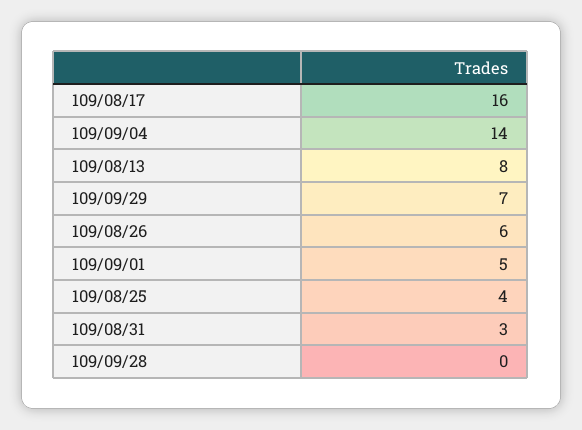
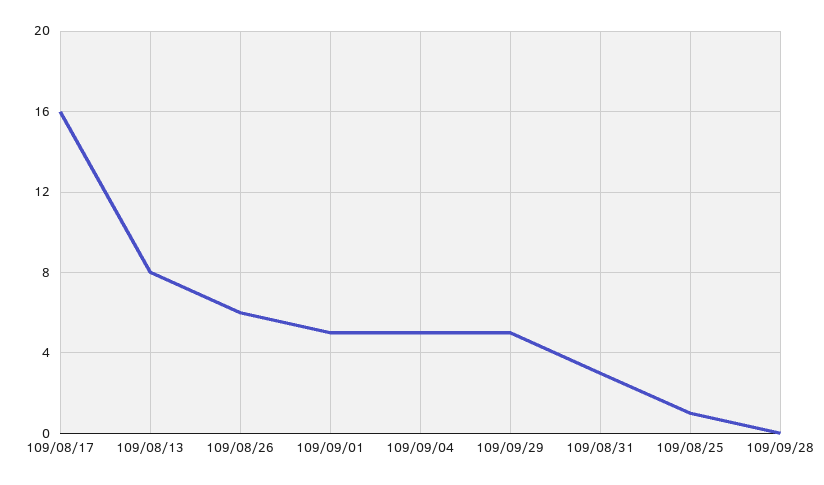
  {
    "109/08/17": 16,
-   "109/09/04": 14,
+   "109/09/04": 5,
    "109/08/13": 8,
-   "109/09/29": 7,
+   "109/09/29": 5,
    "109/08/26": 6,
    "109/09/01": 5,
-   "109/08/25": 4,
+   "109/08/25": 1,
    "109/08/31": 3,
    "109/09/28": 0
  }

